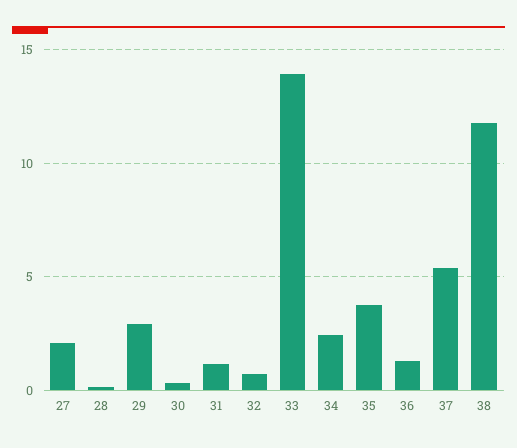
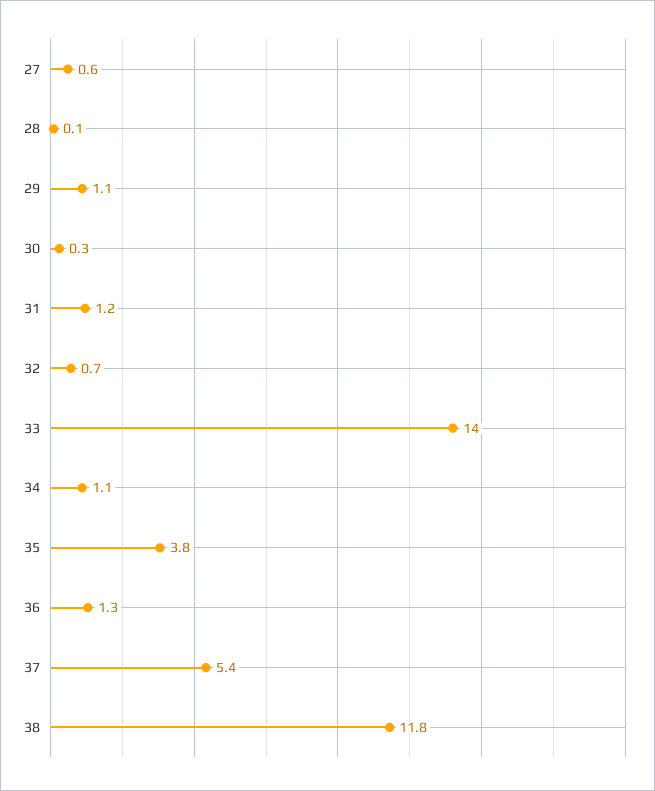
  {
-   "27": 2,
+   "27": 0.6,
    "28": 0.1,
-   "29": 3,
+   "29": 1.1,
    "30": 0.3,
    "31": 1.2,
    "32": 0.7,
    "33": 14,
-   "34": 2.5,
+   "34": 1.1,
    "35": 3.8,
    "36": 1.3,
    "37": 5.4,
    "38": 11.8
  }

